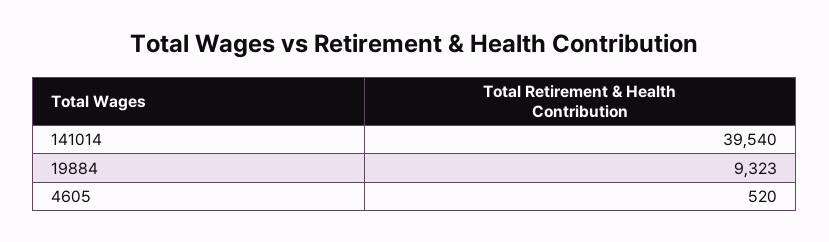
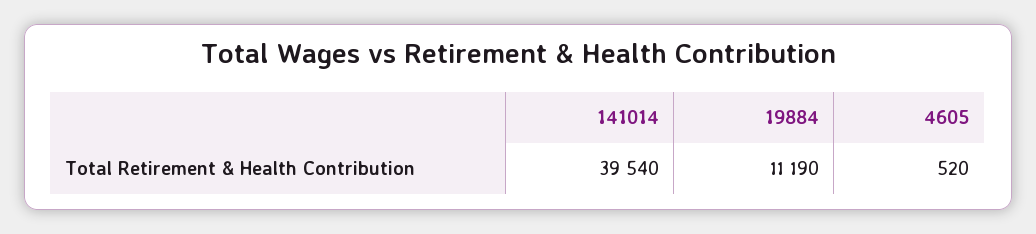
  {
    "141014": 39540,
-   "19884": 9323,
+   "19884": 11190,
    "4605": 520
  }

